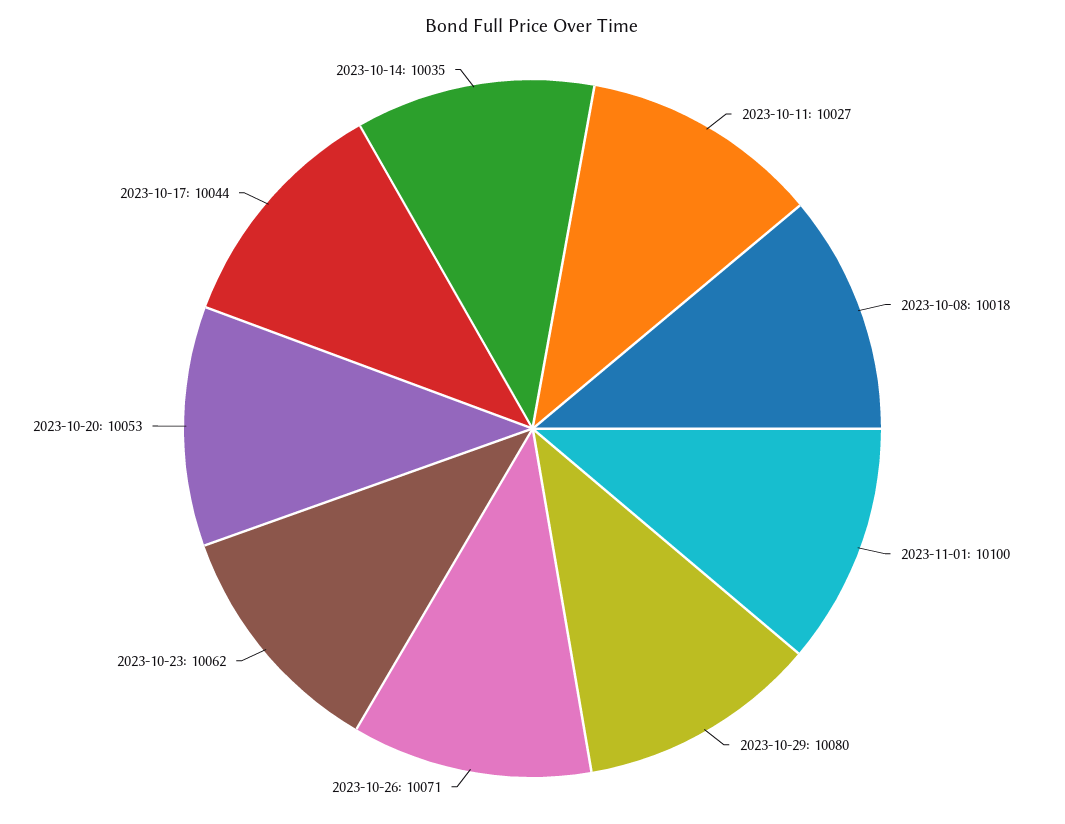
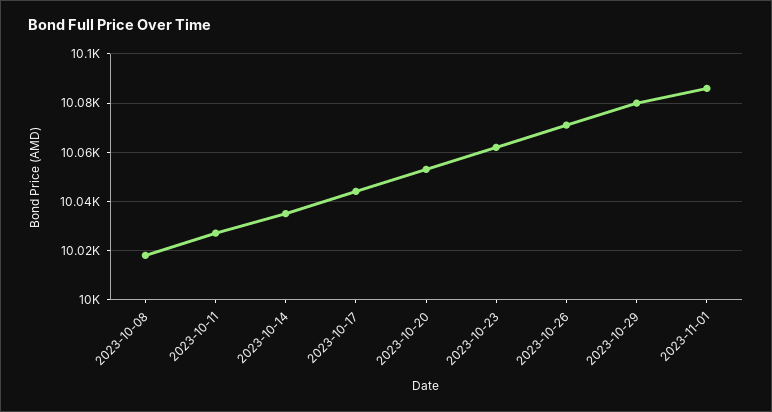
  {
    "2023-10-11": 10027,
    "2023-10-08": 10018,
-   "2023-11-01": 10100,
+   "2023-11-01": 10085,
    "2023-10-29": 10080,
    "2023-10-26": 10071,
    "2023-10-23": 10062,
    "2023-10-20": 10053,
    "2023-10-17": 10044,
    "2023-10-14": 10035
  }

